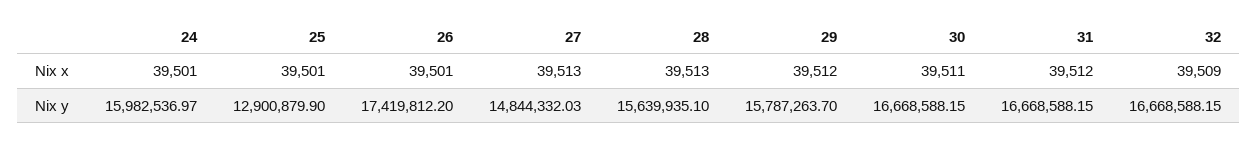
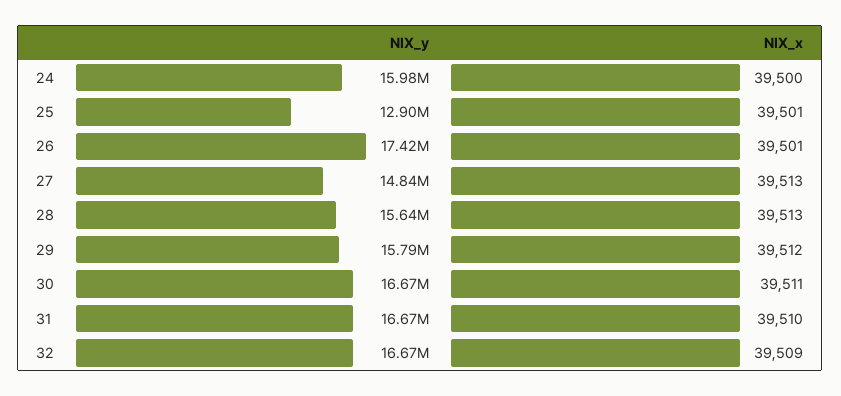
  {
    "24": {
-     "Nix x": 39501,
+     "Nix x": 39500,
      "Nix y": 15982536.97
    },
    "25": {
      "Nix x": 39501,
      "Nix y": 12900879.9
    },
    "26": {
      "Nix x": 39501,
      "Nix y": 17419812.2
    },
    "27": {
      "Nix x": 39513,
      "Nix y": 14844332.03
    },
    "28": {
      "Nix x": 39513,
      "Nix y": 15639935.1
    },
    "29": {
      "Nix x": 39512,
      "Nix y": 15787263.7
    },
    "30": {
      "Nix x": 39511,
      "Nix y": 16668588.15
    },
    "31": {
-     "Nix x": 39512,
+     "Nix x": 39510,
      "Nix y": 16668588.15
    },
    "32": {
      "Nix x": 39509,
      "Nix y": 16668588.15
    }
  }

